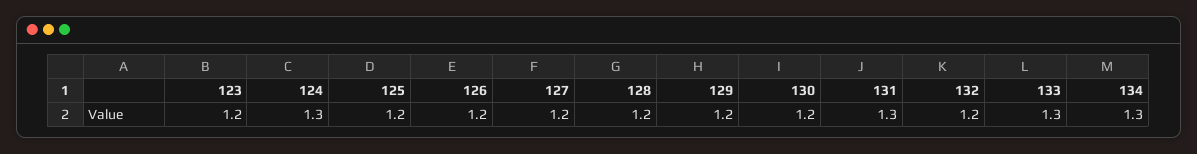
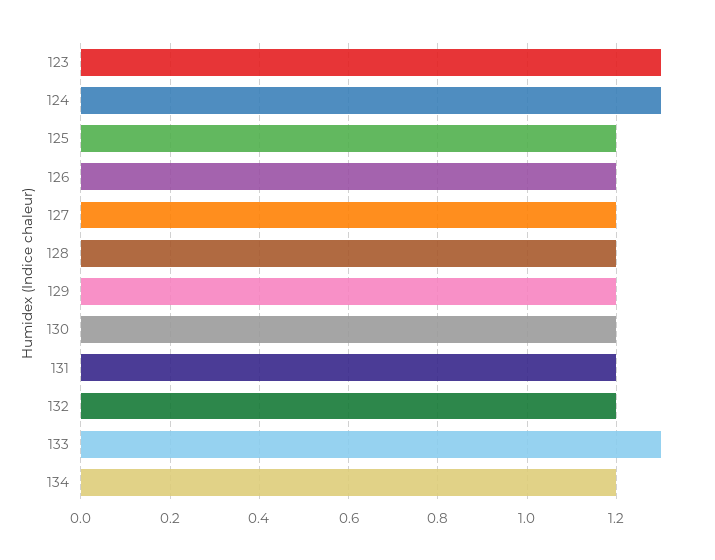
  {
-   "123": 1.2,
+   "123": 1.3,
    "124": 1.3,
    "125": 1.2,
    "126": 1.2,
    "127": 1.2,
    "128": 1.2,
    "129": 1.2,
    "130": 1.2,
-   "131": 1.3,
+   "131": 1.2,
    "132": 1.2,
    "133": 1.3,
-   "134": 1.3
+   "134": 1.2
  }

